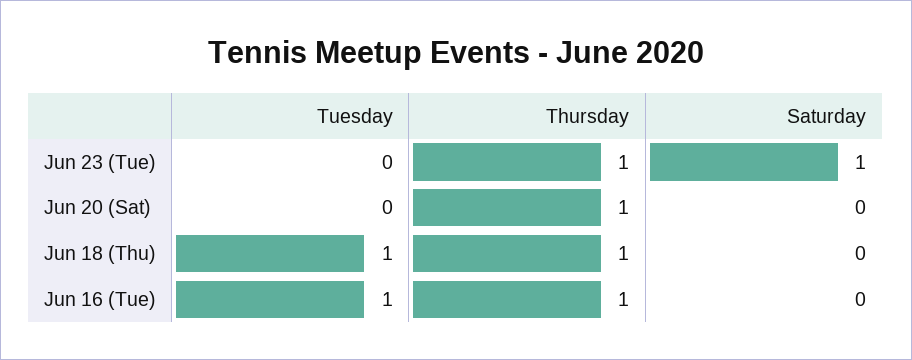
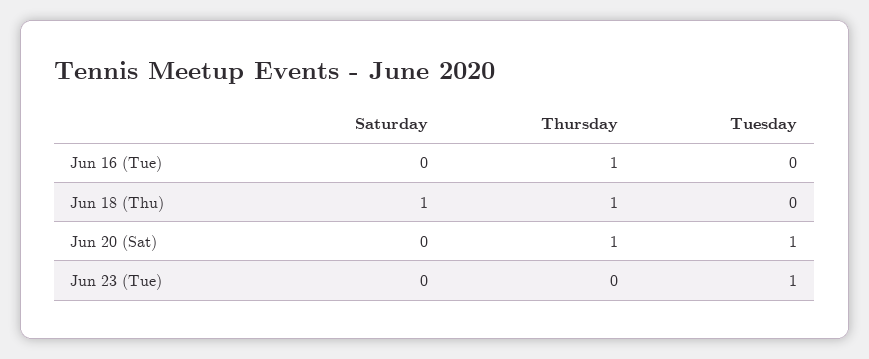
  {
    "Tuesday": {
-     "Jun 23 (Tue)": 0,
+     "Jun 23 (Tue)": 1,
-     "Jun 20 (Sat)": 0,
+     "Jun 20 (Sat)": 1,
-     "Jun 18 (Thu)": 1,
+     "Jun 18 (Thu)": 0,
-     "Jun 16 (Tue)": 1
+     "Jun 16 (Tue)": 0
    },
    "Thursday": {
-     "Jun 23 (Tue)": 1,
+     "Jun 23 (Tue)": 0,
      "Jun 20 (Sat)": 1,
      "Jun 18 (Thu)": 1,
      "Jun 16 (Tue)": 1
    },
    "Saturday": {
-     "Jun 23 (Tue)": 1,
+     "Jun 23 (Tue)": 0,
      "Jun 20 (Sat)": 0,
-     "Jun 18 (Thu)": 0,
+     "Jun 18 (Thu)": 1,
      "Jun 16 (Tue)": 0
    }
  }

